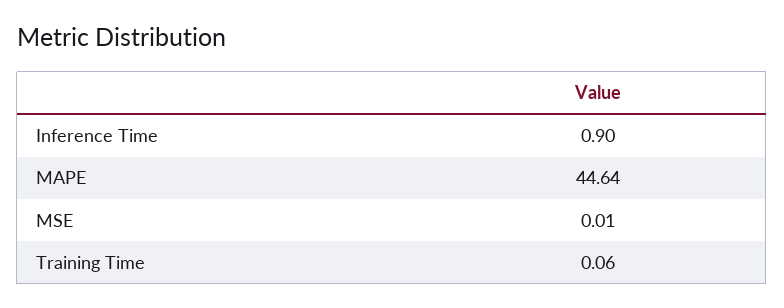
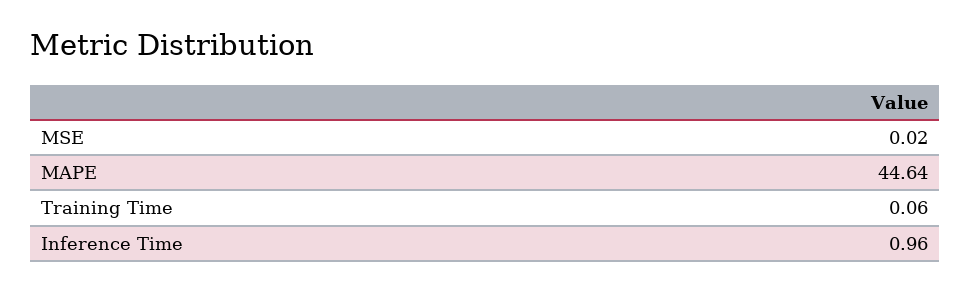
  {
-   "Inference Time": 0.9,
+   "Inference Time": 0.96,
    "MAPE": 44.64,
-   "MSE": 0.01,
+   "MSE": 0.02,
    "Training Time": 0.06
  }

